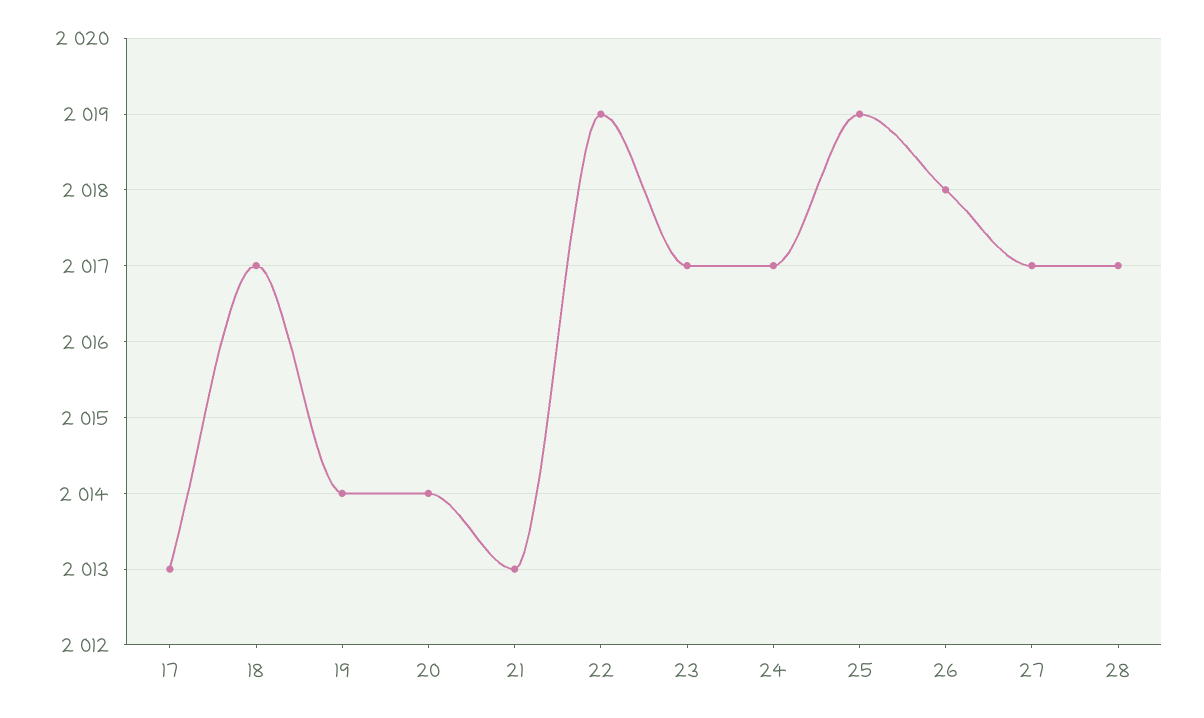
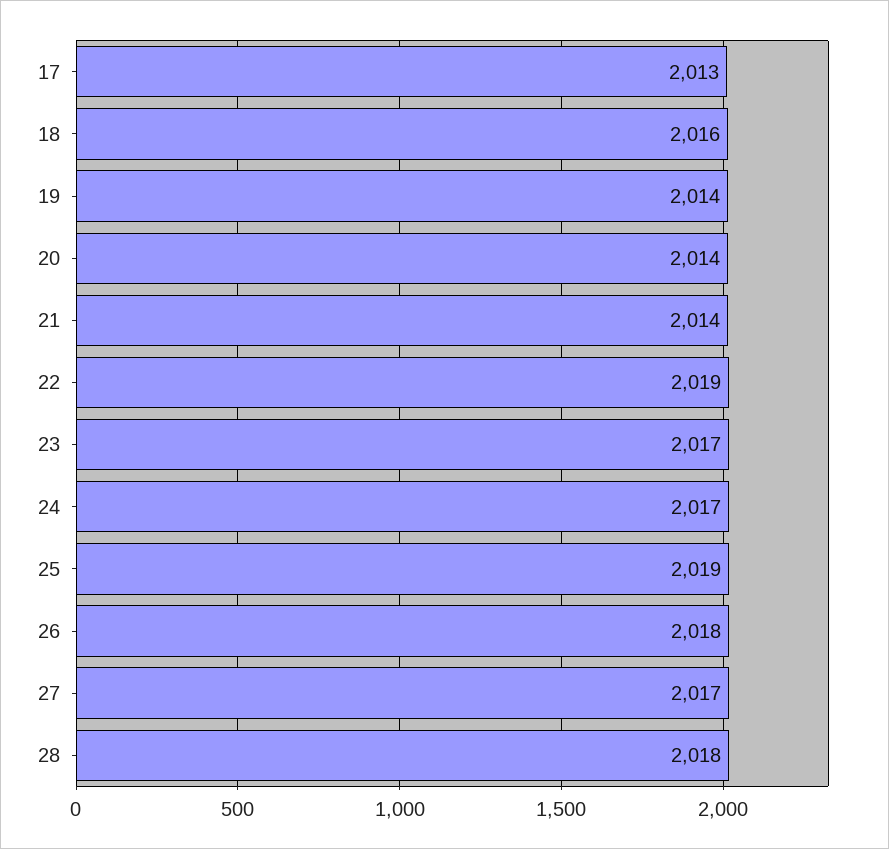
  {
    "17": 2013,
-   "18": 2017,
+   "18": 2016,
    "19": 2014,
    "20": 2014,
-   "21": 2013,
+   "21": 2014,
    "22": 2019,
    "23": 2017,
    "24": 2017,
    "25": 2019,
    "26": 2018,
    "27": 2017,
-   "28": 2017
+   "28": 2018
  }

